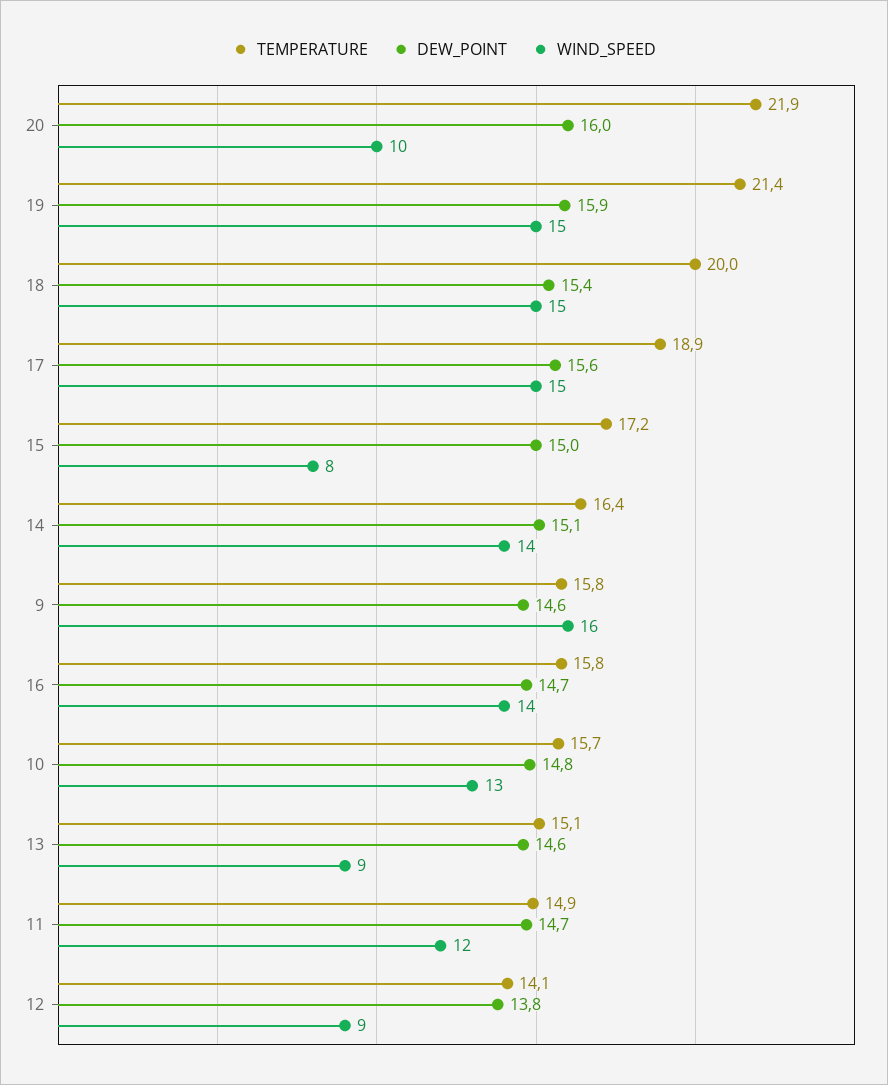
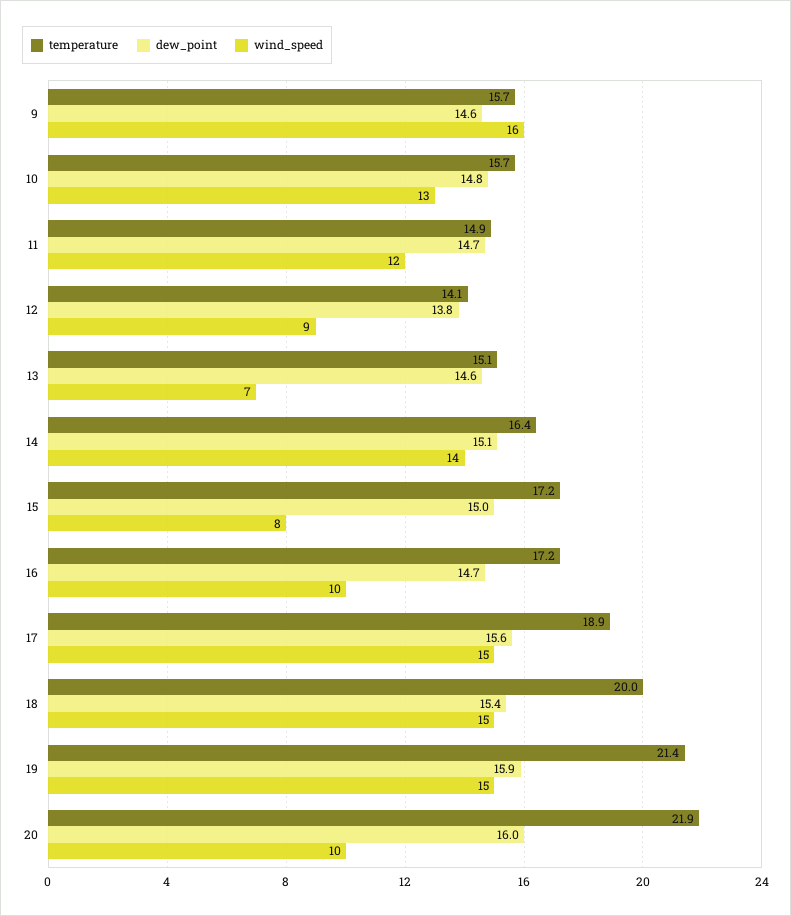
  {
    "TEMPERATURE": {
      "20": 21.9,
      "19": 21.4,
      "18": 20,
      "17": 18.9,
      "15": 17.2,
      "14": 16.4,
-     "9": 15.8,
+     "9": 15.7,
-     "16": 15.8,
+     "16": 17.2,
      "10": 15.7,
      "13": 15.1,
      "11": 14.9,
      "12": 14.1
    },
    "DEW_POINT": {
      "20": 16,
      "19": 15.9,
      "18": 15.4,
      "17": 15.6,
      "15": 15,
      "14": 15.1,
      "9": 14.6,
      "16": 14.7,
      "10": 14.8,
      "13": 14.6,
      "11": 14.7,
      "12": 13.8
    },
    "WIND_SPEED": {
      "20": 10,
      "19": 15,
      "18": 15,
      "17": 15,
      "15": 8,
      "14": 14,
      "9": 16,
-     "16": 14,
+     "16": 10,
      "10": 13,
-     "13": 9,
+     "13": 7,
      "11": 12,
      "12": 9
    }
  }

